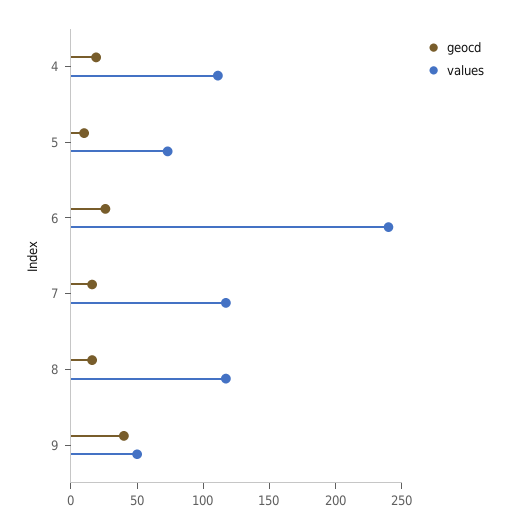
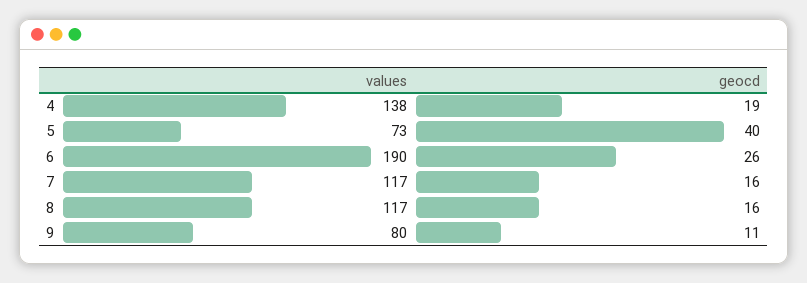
  {
    "geocd": {
      "4": 19,
-     "5": 10,
+     "5": 40,
      "6": 26,
      "7": 16,
      "8": 16,
-     "9": 40
+     "9": 11
    },
    "values": {
-     "4": 110,
+     "4": 138,
      "5": 73,
-     "6": 240,
+     "6": 190,
      "7": 117,
      "8": 117,
-     "9": 50
+     "9": 80
    }
  }

